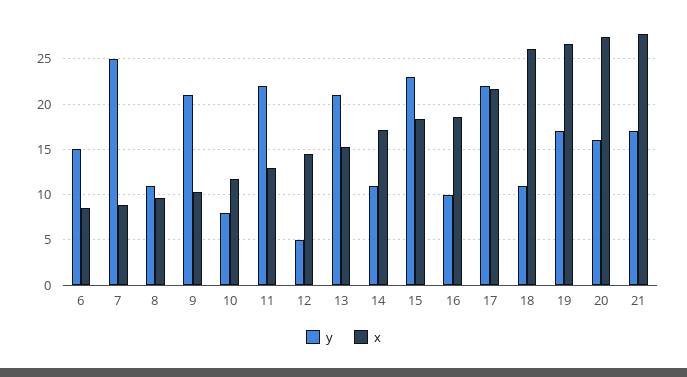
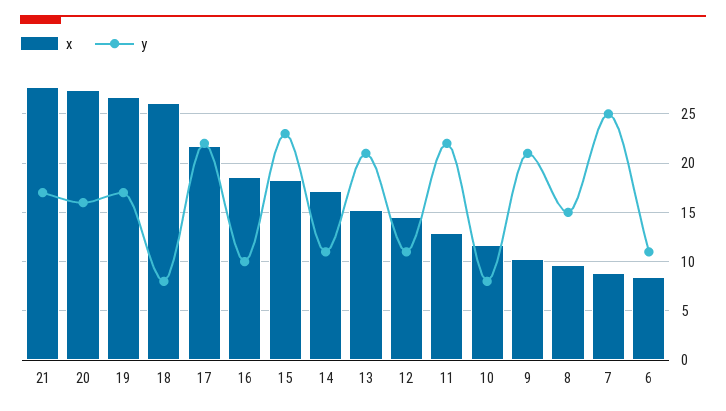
  {
    "y": {
-     "6": 15,
+     "6": 11,
      "7": 25,
-     "8": 11,
+     "8": 15,
      "9": 21,
      "10": 8,
      "11": 22,
-     "12": 5,
+     "12": 11,
      "13": 21,
      "14": 11,
      "15": 23,
      "16": 10,
      "17": 22,
-     "18": 11,
+     "18": 8,
      "19": 17,
      "20": 16,
      "21": 17
    },
    "x": {
      "6": 8,
      "7": 9,
      "8": 10,
      "9": 10,
      "10": 12,
      "11": 13,
      "12": 15,
      "13": 15,
      "14": 17,
      "15": 18,
      "16": 19,
      "17": 22,
      "18": 26,
      "19": 27,
      "20": 27,
      "21": 28
    }
  }

